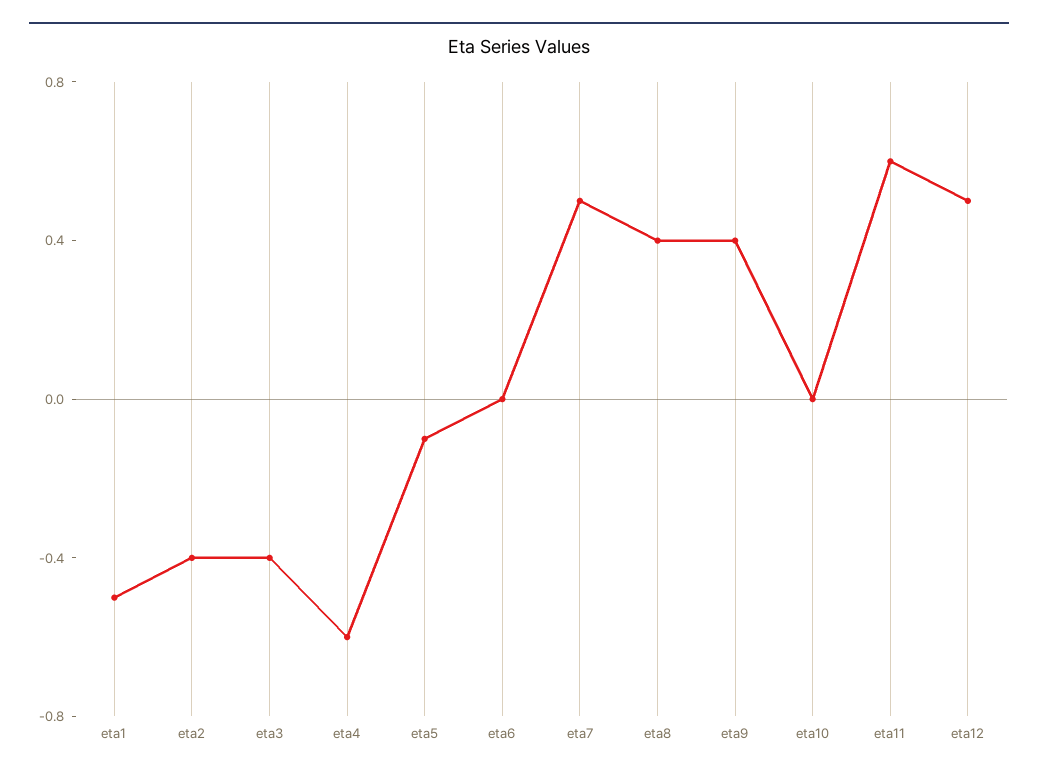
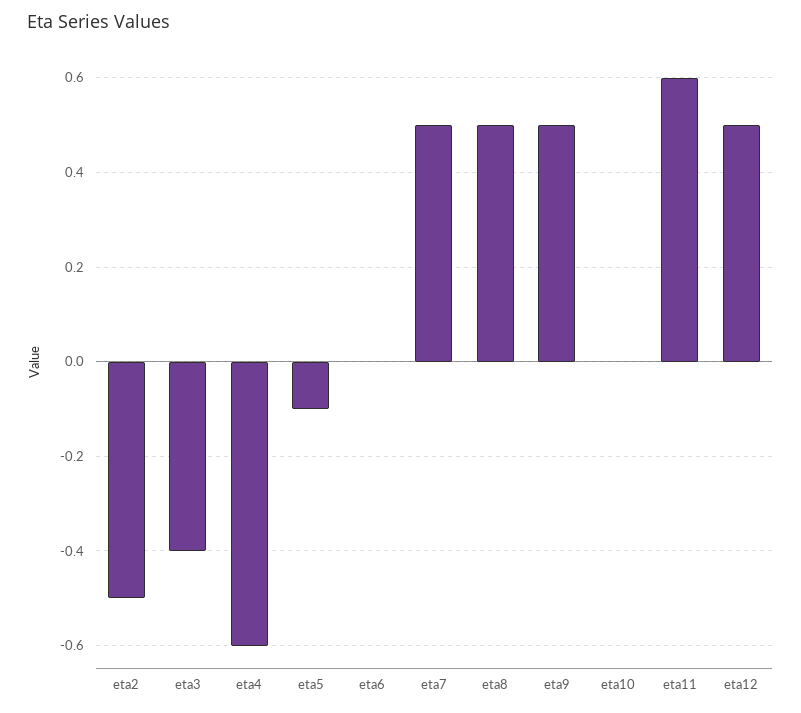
  {
-   "eta1": -0.5,
-   "eta2": -0.4,
+   "eta2": -0.5,
    "eta3": -0.4,
    "eta4": -0.6,
    "eta5": -0.1,
    "eta6": 0,
    "eta7": 0.5,
-   "eta8": 0.4,
+   "eta8": 0.5,
-   "eta9": 0.4,
+   "eta9": 0.5,
    "eta10": 0,
    "eta11": 0.6,
    "eta12": 0.5
  }

